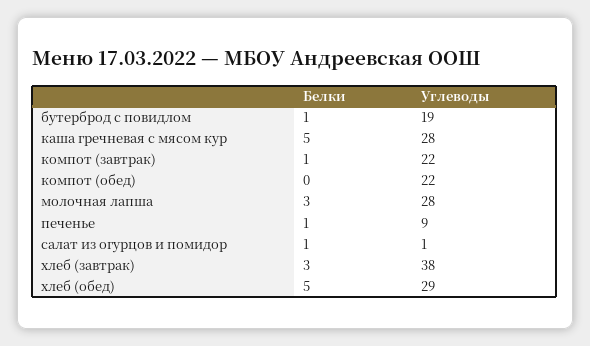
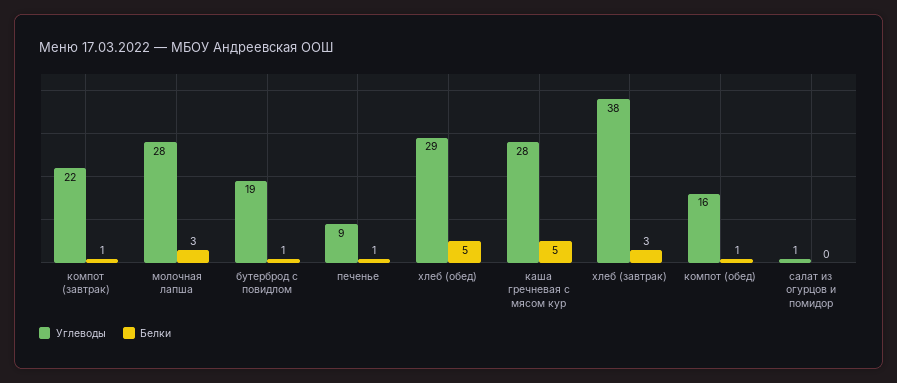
  {
    "Белки": {
      "бутерброд с повидлом": 1,
      "каша гречневая с мясом кур": 5,
      "компот (завтрак)": 1,
-     "компот (обед)": 0,
+     "компот (обед)": 1,
      "молочная лапша": 3,
      "печенье": 1,
-     "салат из огурцов и помидор": 1,
+     "салат из огурцов и помидор": 0,
      "хлеб (завтрак)": 3,
      "хлеб (обед)": 5
    },
    "Углеводы": {
      "бутерброд с повидлом": 19,
      "каша гречневая с мясом кур": 28,
      "компот (завтрак)": 22,
-     "компот (обед)": 22,
+     "компот (обед)": 16,
      "молочная лапша": 28,
      "печенье": 9,
      "салат из огурцов и помидор": 1,
      "хлеб (завтрак)": 38,
      "хлеб (обед)": 29
    }
  }

